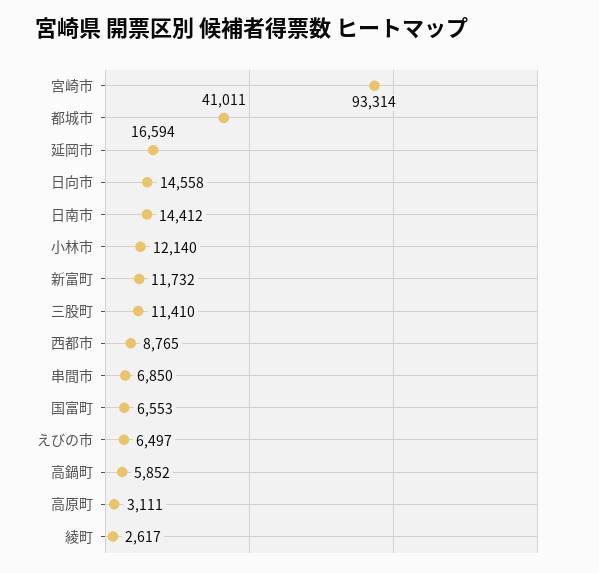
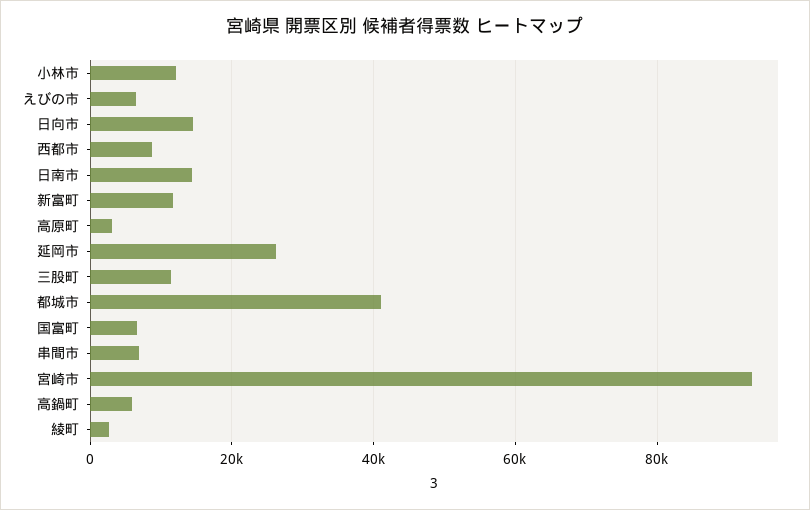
  {
    "宮崎市": 93314,
    "都城市": 41011,
-   "延岡市": 16594,
+   "延岡市": 26000,
    "日向市": 14558,
    "日南市": 14412,
    "小林市": 12140,
    "新富町": 11732,
    "三股町": 11410,
    "西都市": 8765,
    "串間市": 6850,
    "国富町": 6553,
    "えびの市": 6497,
    "高鍋町": 5852,
    "高原町": 3111,
    "綾町": 2617
  }

